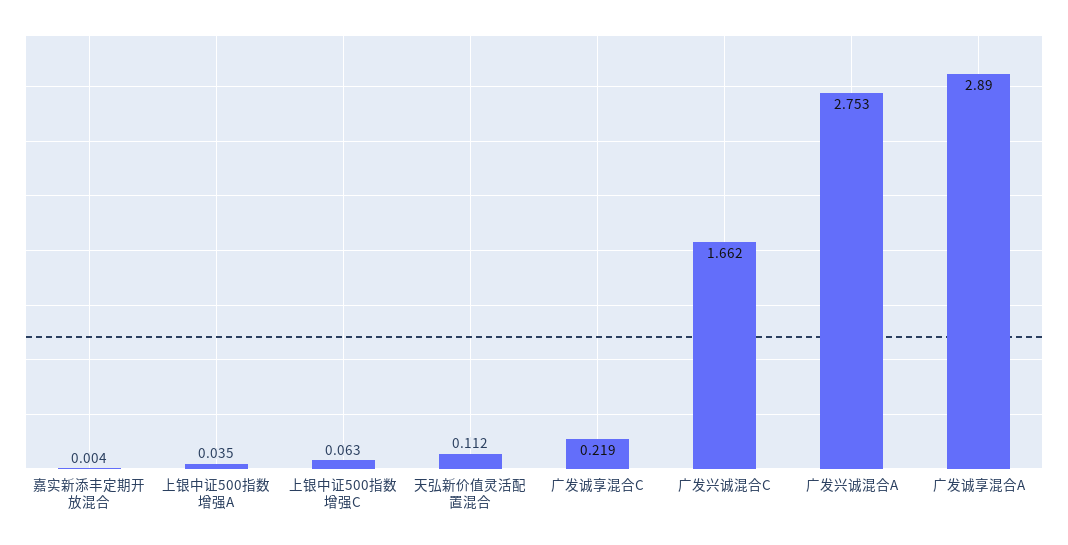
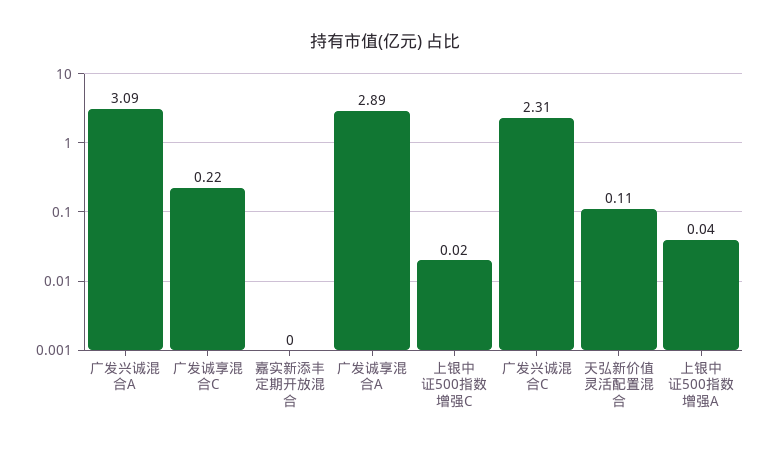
  {
    "嘉实新添丰定期开放混合": 0.004,
    "上银中证500指数增强A": 0.035,
-   "上银中证500指数增强C": 0.063,
+   "上银中证500指数增强C": 0.02,
    "天弘新价值灵活配置混合": 0.112,
    "广发诚享混合C": 0.219,
-   "广发兴诚混合C": 1.662,
+   "广发兴诚混合C": 2.31,
-   "广发兴诚混合A": 2.753,
+   "广发兴诚混合A": 3.09,
    "广发诚享混合A": 2.89
  }

